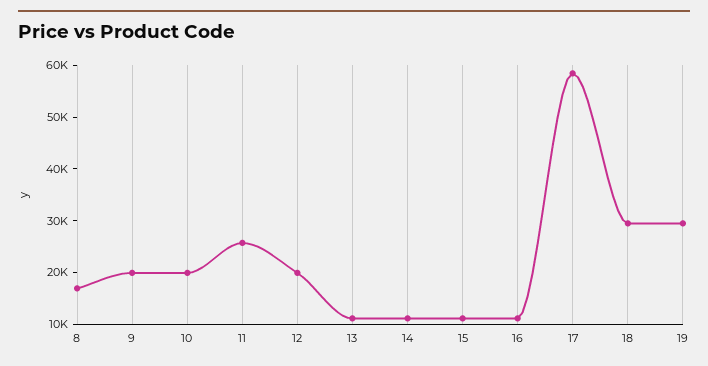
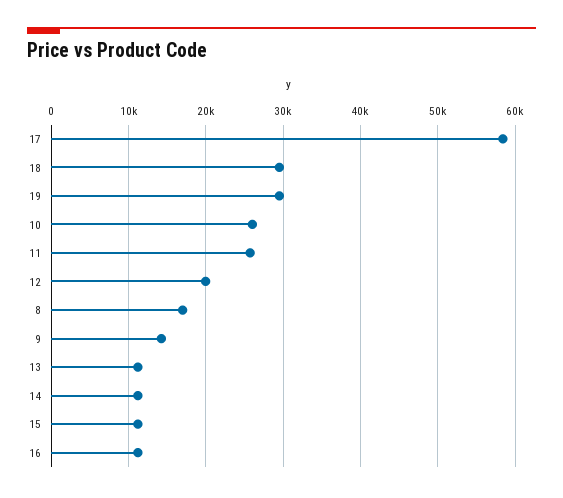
  {
    "8": 17000,
-   "9": 20000,
+   "9": 14000,
-   "10": 20000,
+   "10": 26000,
    "11": 26000,
    "12": 20000,
    "13": 11000,
    "14": 11000,
    "15": 11000,
    "16": 11000,
    "17": 58000,
    "18": 29000,
    "19": 29000
  }

